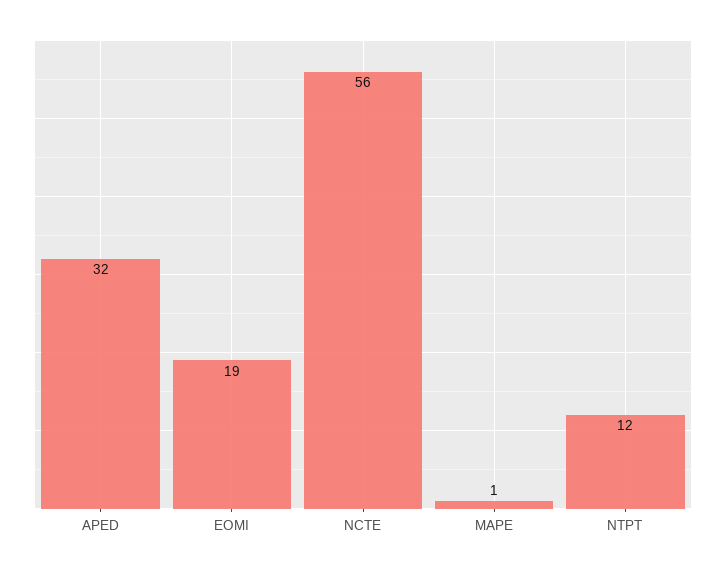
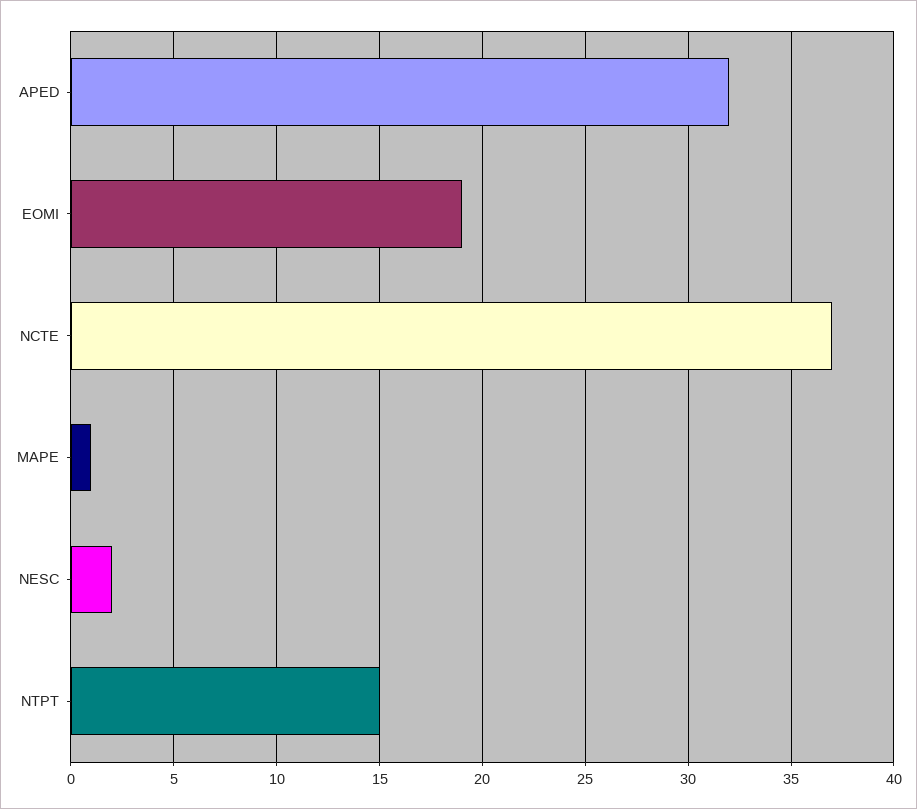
  {
    "APED": 32,
    "EOMI": 19,
-   "NCTE": 56,
+   "NCTE": 37,
    "MAPE": 1,
-   "NTPT": 12
+   "NTPT": 15,
+   "NESC": 2
  }

